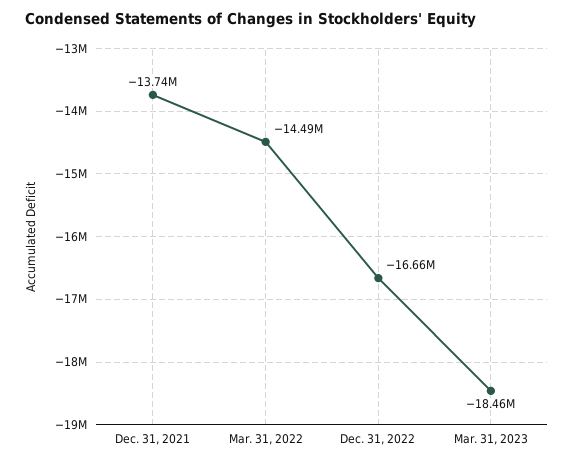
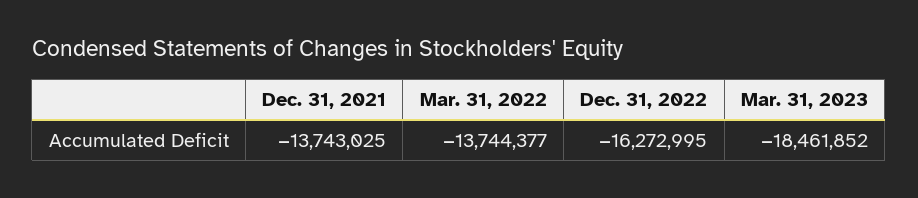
  {
    "Dec. 31, 2021": -13743025,
-   "Mar. 31, 2022": -14490000,
+   "Mar. 31, 2022": -13744377,
-   "Dec. 31, 2022": -16660000,
+   "Dec. 31, 2022": -16272995,
    "Mar. 31, 2023": -18461852
  }

